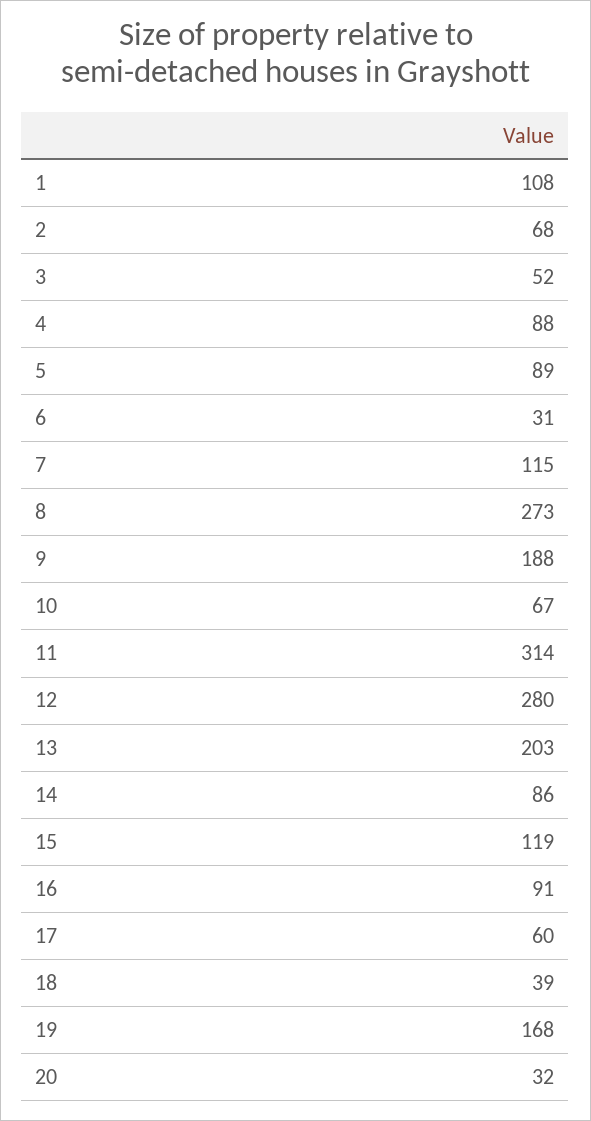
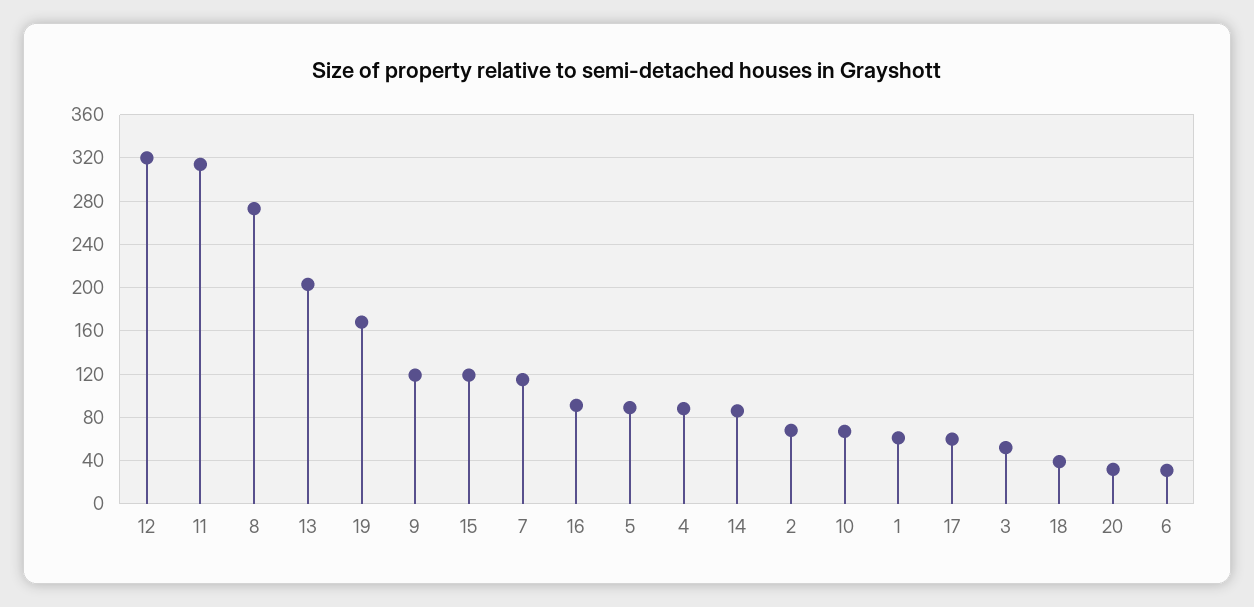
  {
-   "1": 108,
+   "1": 60,
    "2": 68,
    "3": 52,
    "4": 88,
    "5": 89,
    "6": 31,
    "7": 115,
    "8": 273,
-   "9": 188,
+   "9": 120,
    "10": 67,
    "11": 314,
-   "12": 280,
+   "12": 320,
    "13": 203,
    "14": 86,
    "15": 119,
    "16": 91,
    "17": 60,
    "18": 39,
    "19": 168,
    "20": 32
  }

